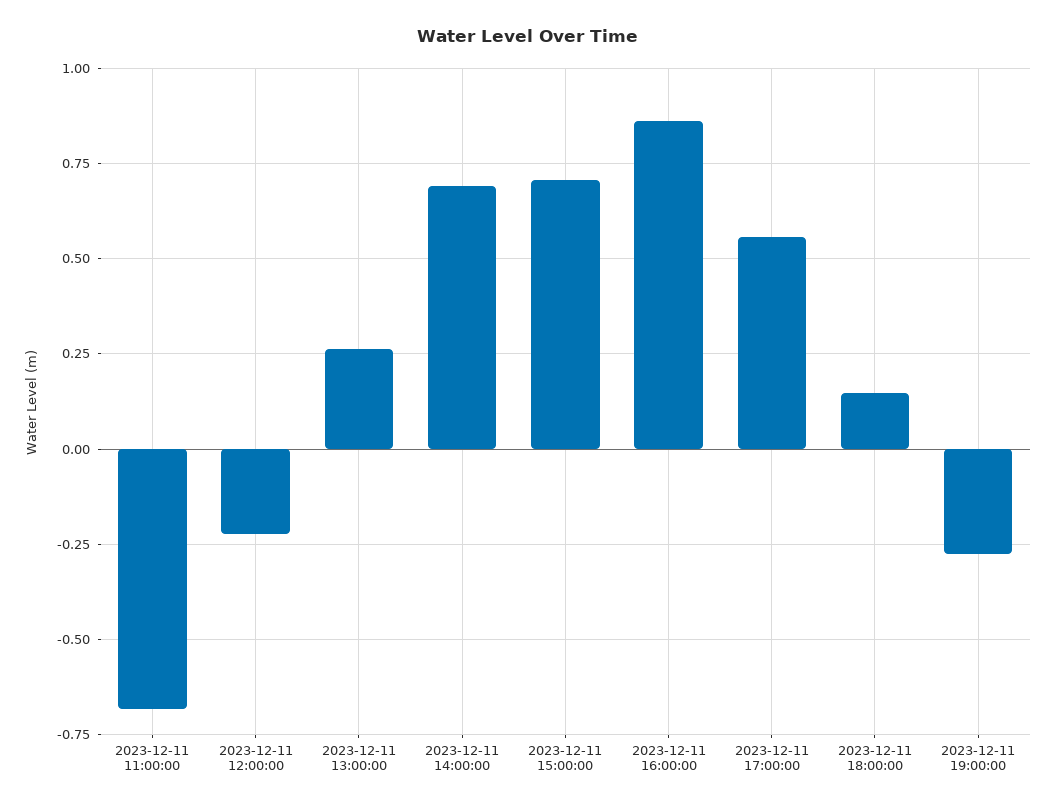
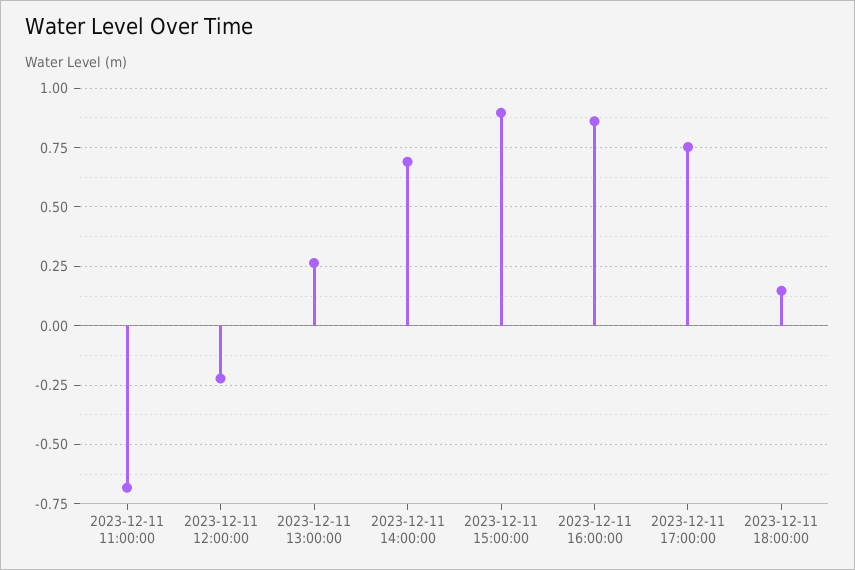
  {
    "2023-12-11 11:00:00": -0.675,
    "2023-12-11 12:00:00": -0.225,
    "2023-12-11 13:00:00": 0.275,
    "2023-12-11 14:00:00": 0.7,
-   "2023-12-11 15:00:00": 0.7,
+   "2023-12-11 15:00:00": 0.9,
    "2023-12-11 16:00:00": 0.85,
-   "2023-12-11 17:00:00": 0.55,
+   "2023-12-11 17:00:00": 0.75,
-   "2023-12-11 18:00:00": 0.15,
+   "2023-12-11 18:00:00": 0.15
-   "2023-12-11 19:00:00": -0.275
  }

